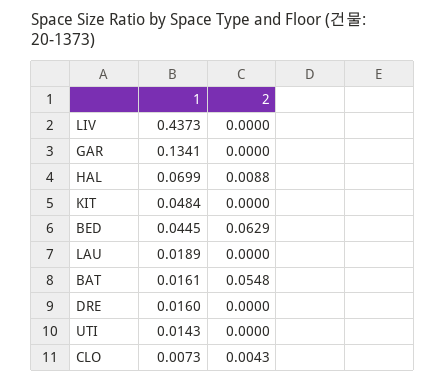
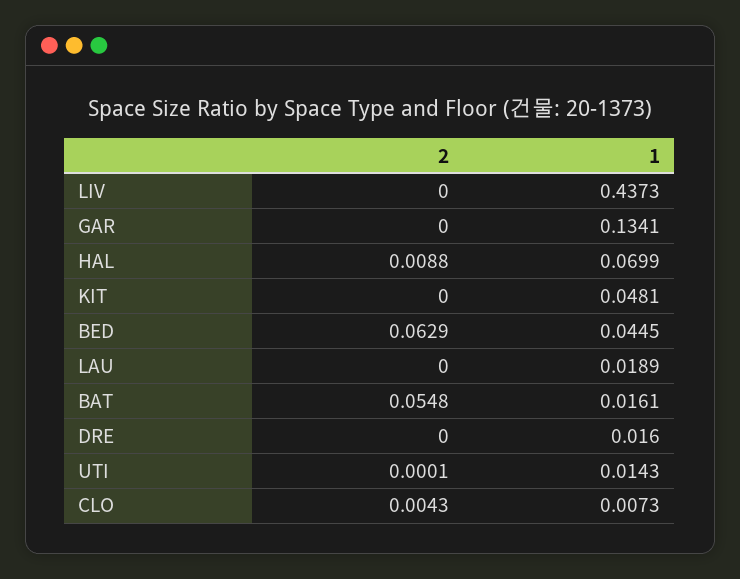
  {
    "1": {
      "LIV": 0.4373,
      "GAR": 0.1341,
      "HAL": 0.0699,
-     "KIT": 0.0484,
+     "KIT": 0.0481,
      "BED": 0.0445,
      "LAU": 0.0189,
      "BAT": 0.0161,
      "DRE": 0.016,
      "UTI": 0.0143,
      "CLO": 0.0073
    },
    "2": {
      "LIV": 0,
      "GAR": 0,
      "HAL": 0.0088,
      "KIT": 0,
      "BED": 0.0629,
      "LAU": 0,
      "BAT": 0.0548,
      "DRE": 0,
-     "UTI": 0,
+     "UTI": 0.0001,
      "CLO": 0.0043
    }
  }

